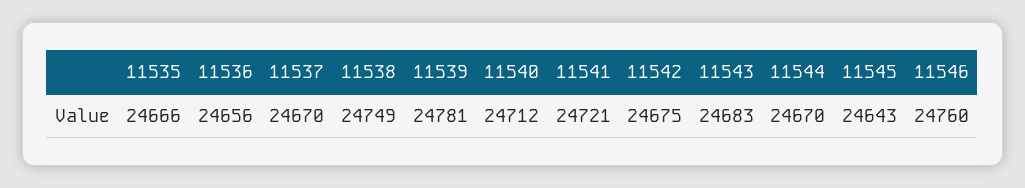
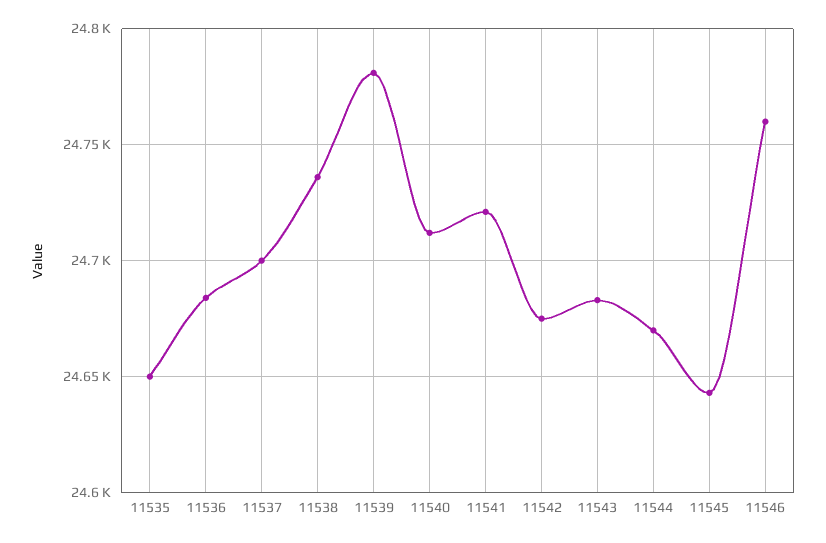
  {
-   "11535": 24666,
+   "11535": 24650,
-   "11536": 24656,
+   "11536": 24685,
-   "11537": 24670,
+   "11537": 24700,
-   "11538": 24749,
+   "11538": 24735,
    "11539": 24781,
    "11540": 24712,
    "11541": 24721,
    "11542": 24675,
    "11543": 24683,
    "11544": 24670,
    "11545": 24643,
    "11546": 24760
  }

